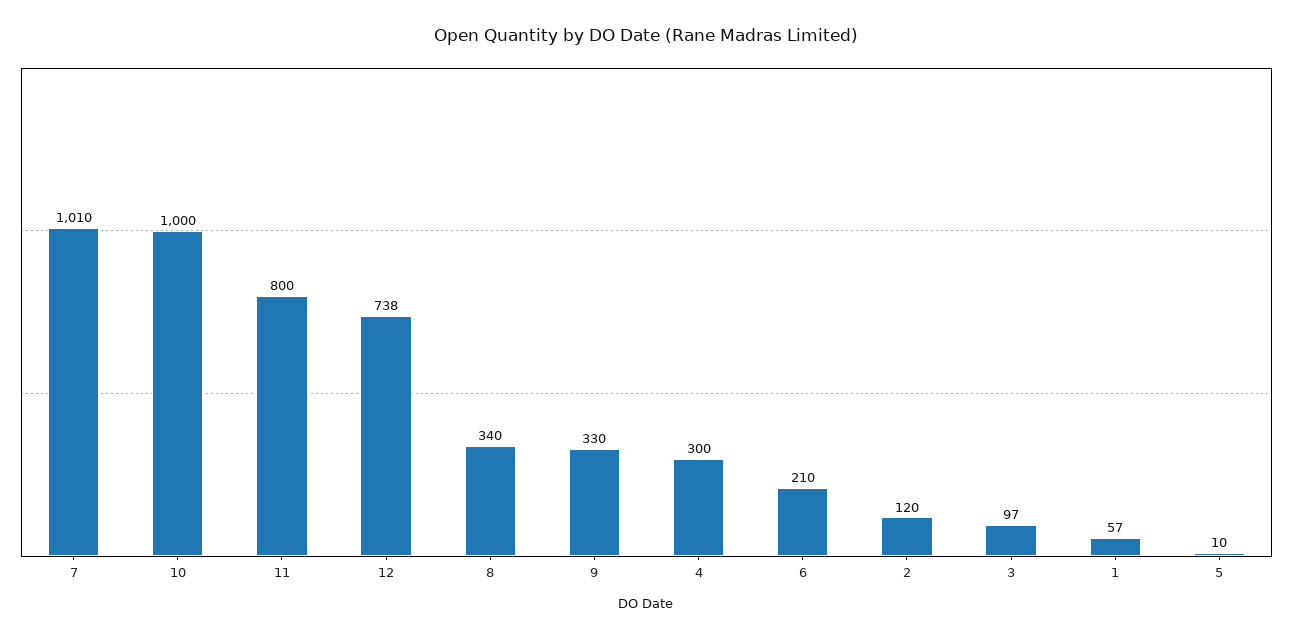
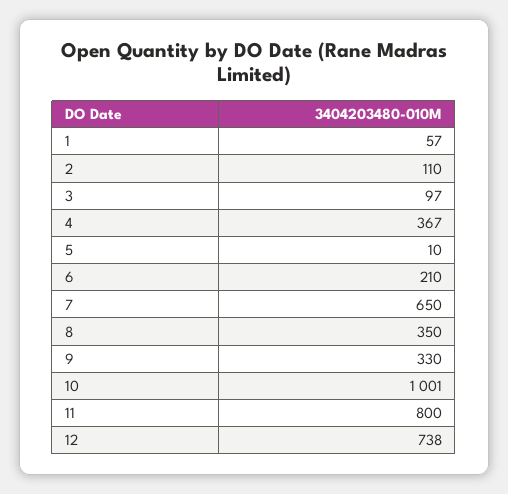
  {
-   "7": 1010,
+   "7": 650,
-   "10": 1000,
+   "10": 1001,
    "11": 800,
    "12": 738,
-   "8": 340,
+   "8": 350,
    "9": 330,
-   "4": 300,
+   "4": 367,
    "6": 210,
-   "2": 120,
+   "2": 110,
    "3": 97,
    "1": 57,
    "5": 10
  }

